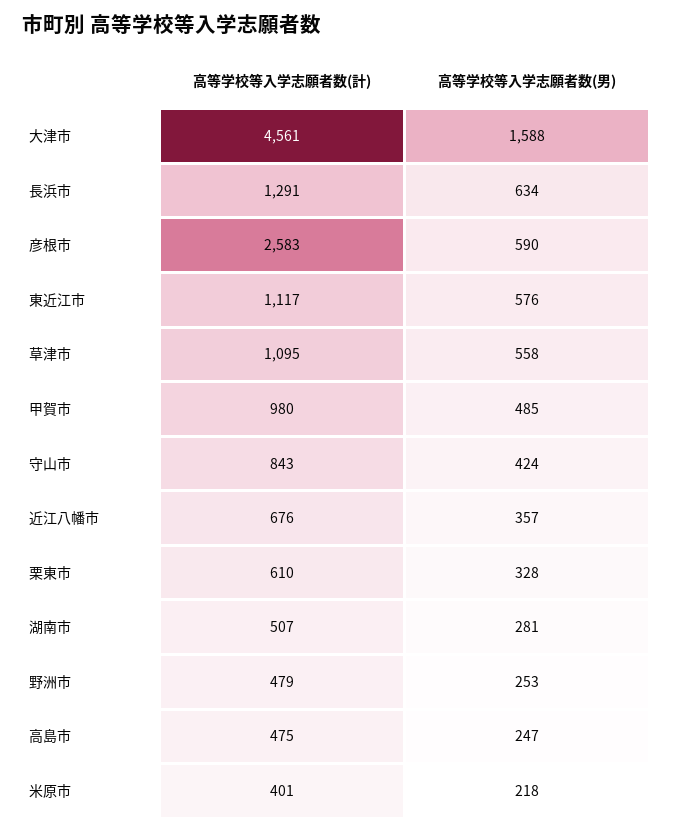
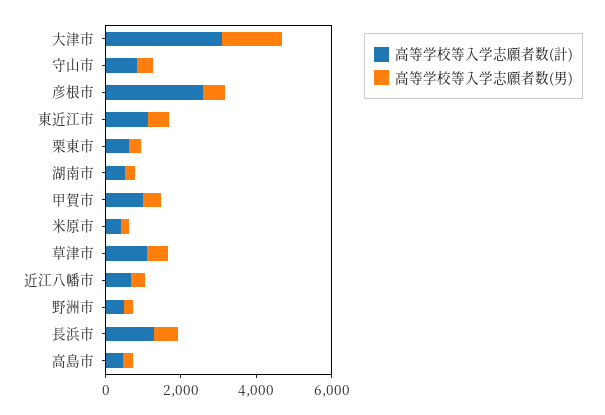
  {
    "高等学校等入学志願者数(計)": {
-     "大津市": 4561,
+     "大津市": 3000,
      "長浜市": 1291,
      "彦根市": 2583,
      "東近江市": 1117,
      "草津市": 1095,
      "甲賀市": 980,
      "守山市": 843,
      "近江八幡市": 676,
      "栗東市": 610,
      "湖南市": 507,
      "野洲市": 479,
      "高島市": 475,
      "米原市": 401
    },
    "高等学校等入学志願者数(男)": {
      "大津市": 1588,
      "長浜市": 634,
      "彦根市": 590,
      "東近江市": 576,
      "草津市": 558,
      "甲賀市": 485,
      "守山市": 424,
      "近江八幡市": 357,
      "栗東市": 328,
      "湖南市": 281,
      "野洲市": 253,
      "高島市": 247,
      "米原市": 218
    }
  }

